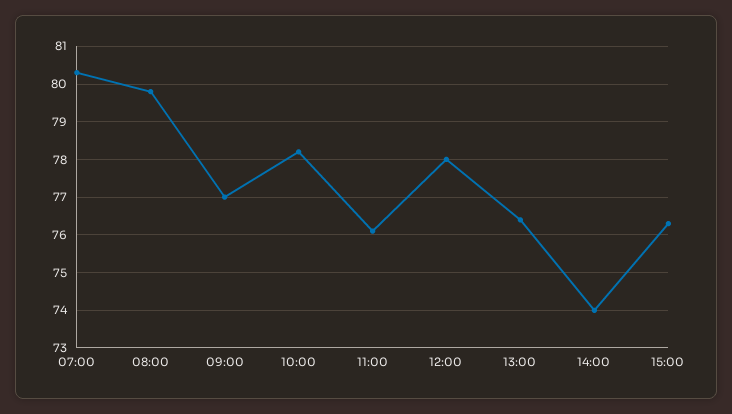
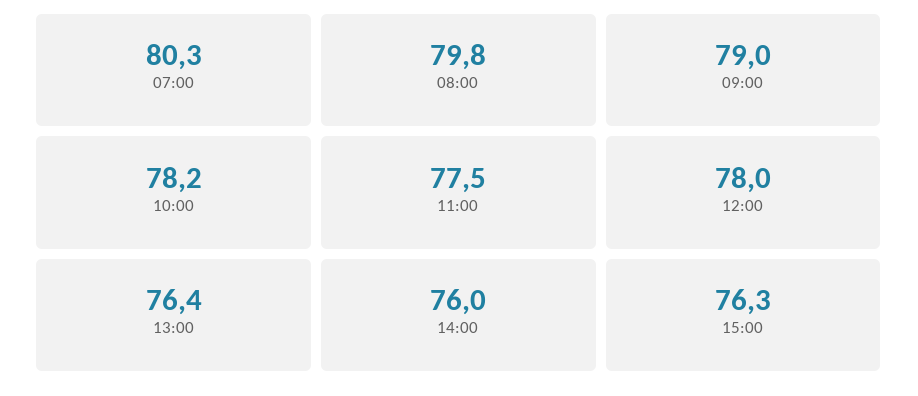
  {
    "07:00": 80.3,
    "08:00": 79.8,
-   "09:00": 77,
+   "09:00": 79,
    "10:00": 78.2,
-   "11:00": 76,
+   "11:00": 77.5,
    "12:00": 78,
    "13:00": 76.4,
-   "14:00": 74,
+   "14:00": 76,
    "15:00": 76.3
  }

